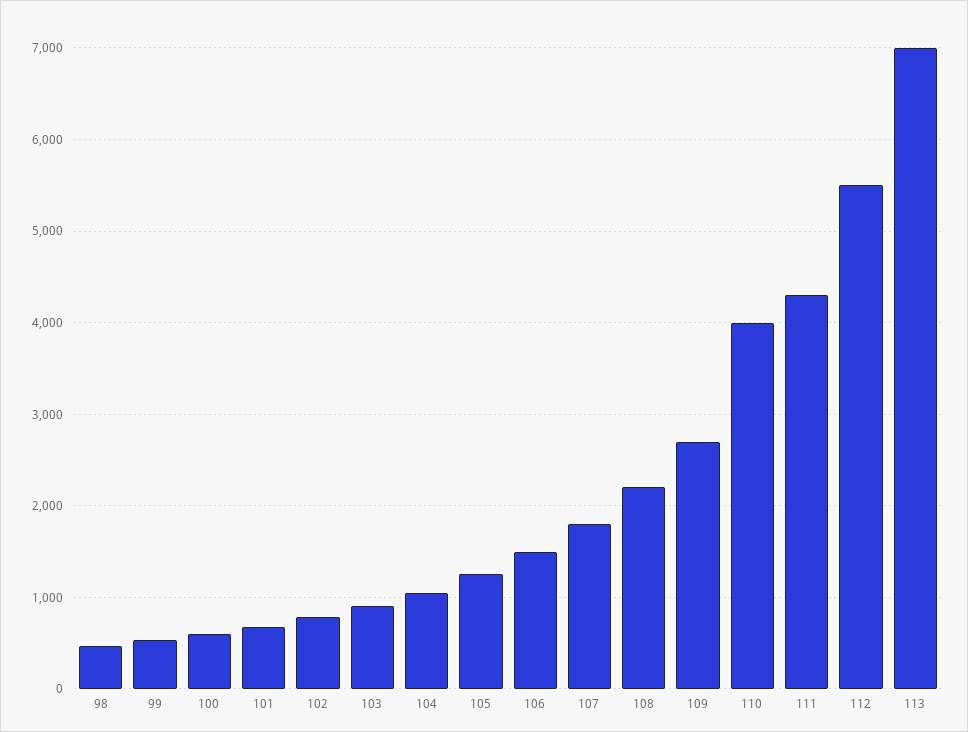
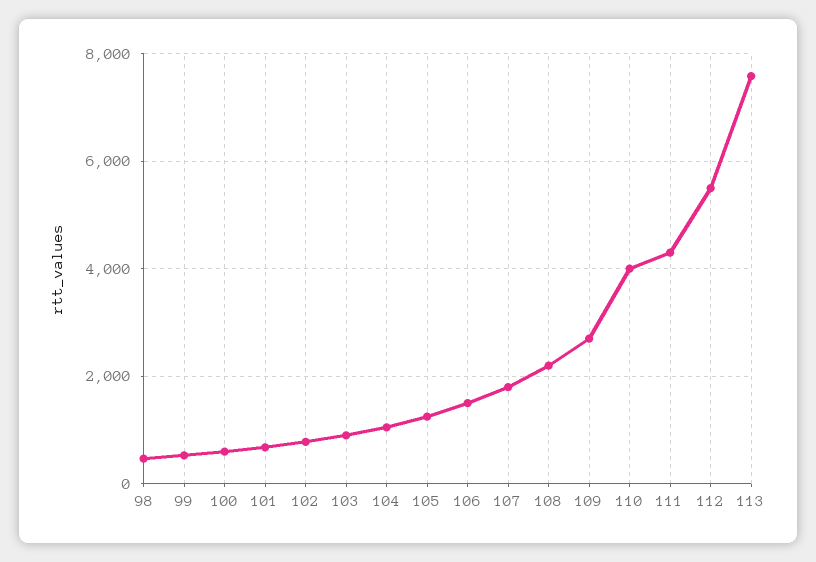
  {
    "98": 500,
    "99": 500,
    "100": 600,
    "101": 700,
    "102": 800,
    "103": 900,
    "104": 1100,
    "105": 1300,
    "106": 1500,
    "107": 1800,
    "108": 2200,
    "109": 2700,
    "110": 4000,
    "111": 4300,
    "112": 5500,
-   "113": 7000
+   "113": 7600
  }

